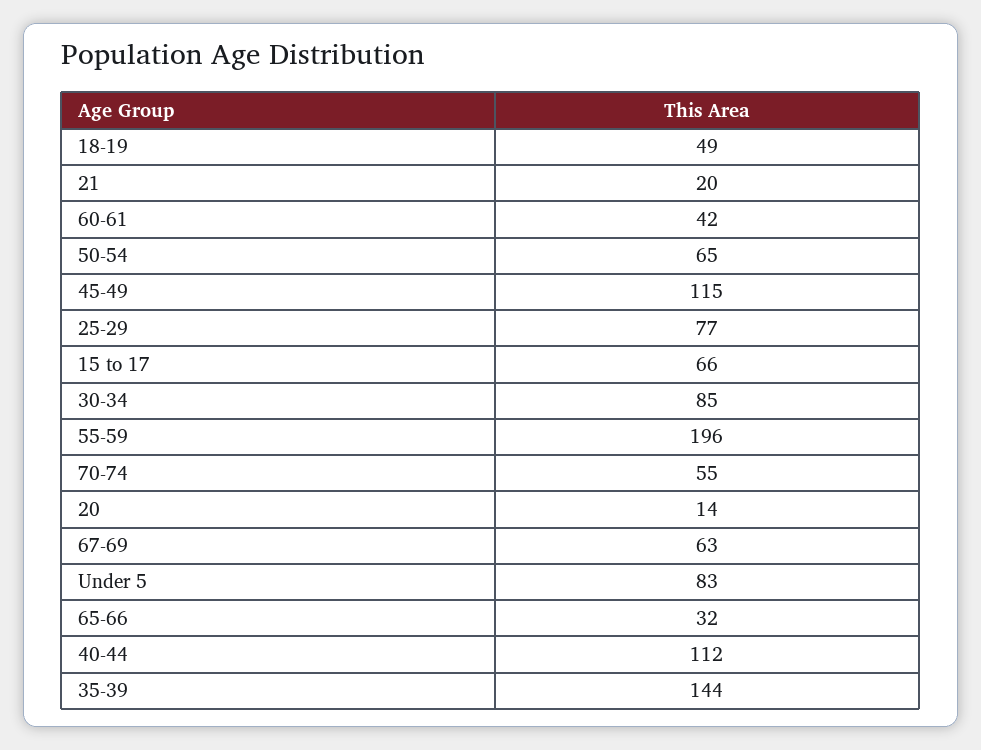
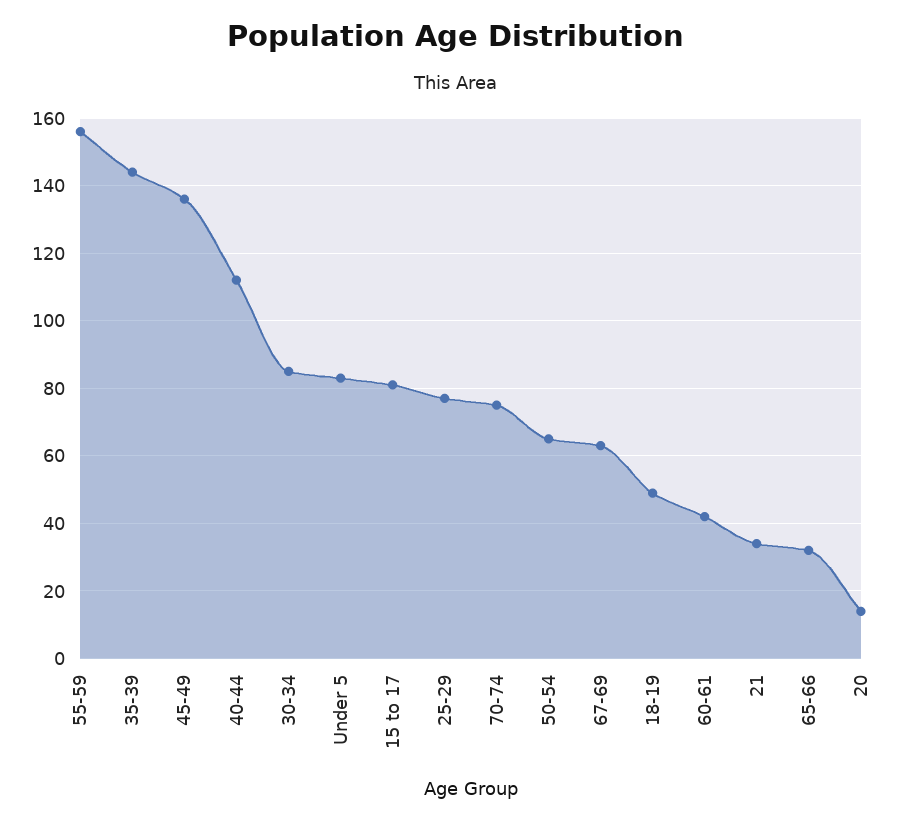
  {
    "18-19": 49,
-   "21": 20,
+   "21": 35,
    "60-61": 42,
    "50-54": 65,
-   "45-49": 115,
+   "45-49": 135,
    "25-29": 77,
-   "15 to 17": 66,
+   "15 to 17": 80,
    "30-34": 85,
-   "55-59": 196,
+   "55-59": 155,
-   "70-74": 55,
+   "70-74": 75,
    "20": 14,
    "67-69": 63,
    "Under 5": 83,
    "65-66": 32,
    "40-44": 112,
    "35-39": 144
  }

